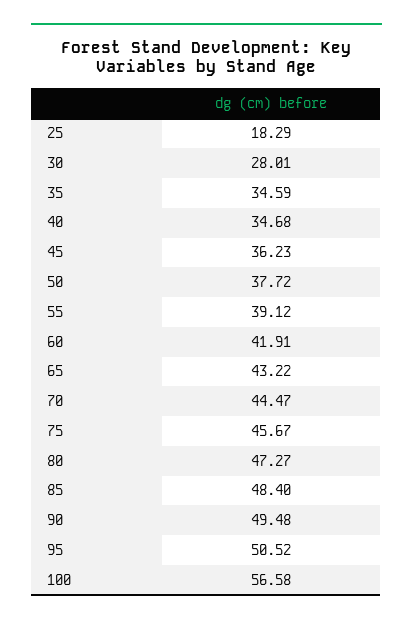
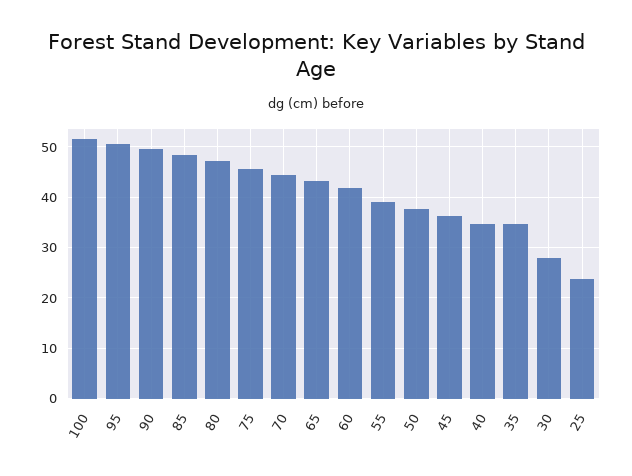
  {
-   "25": 18.29,
+   "25": 24,
    "30": 28.01,
    "35": 34.59,
    "40": 34.68,
    "45": 36.23,
    "50": 37.72,
    "55": 39.12,
    "60": 41.91,
    "65": 43.22,
    "70": 44.47,
    "75": 45.67,
    "80": 47.27,
    "85": 48.4,
    "90": 49.48,
    "95": 50.52,
-   "100": 56.58
+   "100": 52
  }

